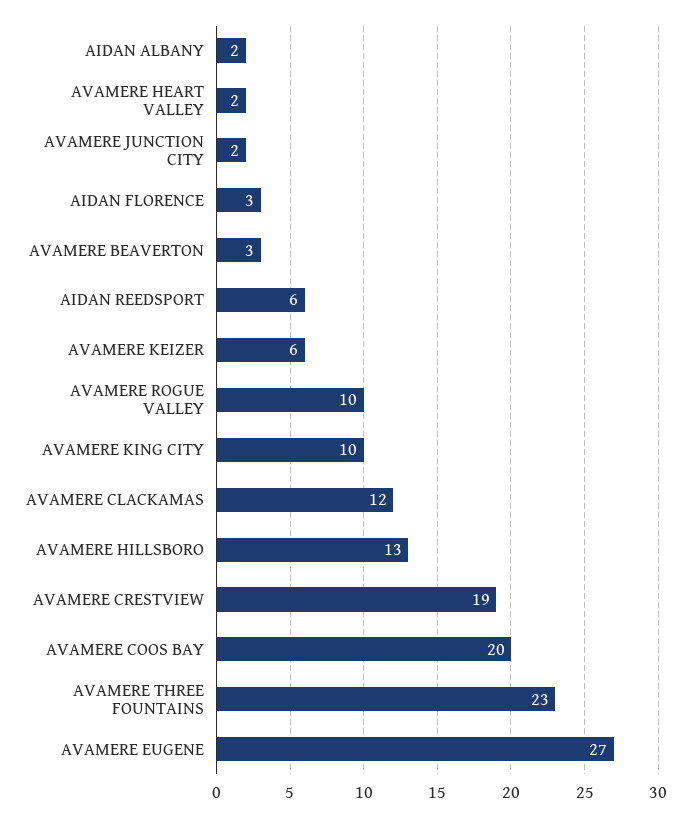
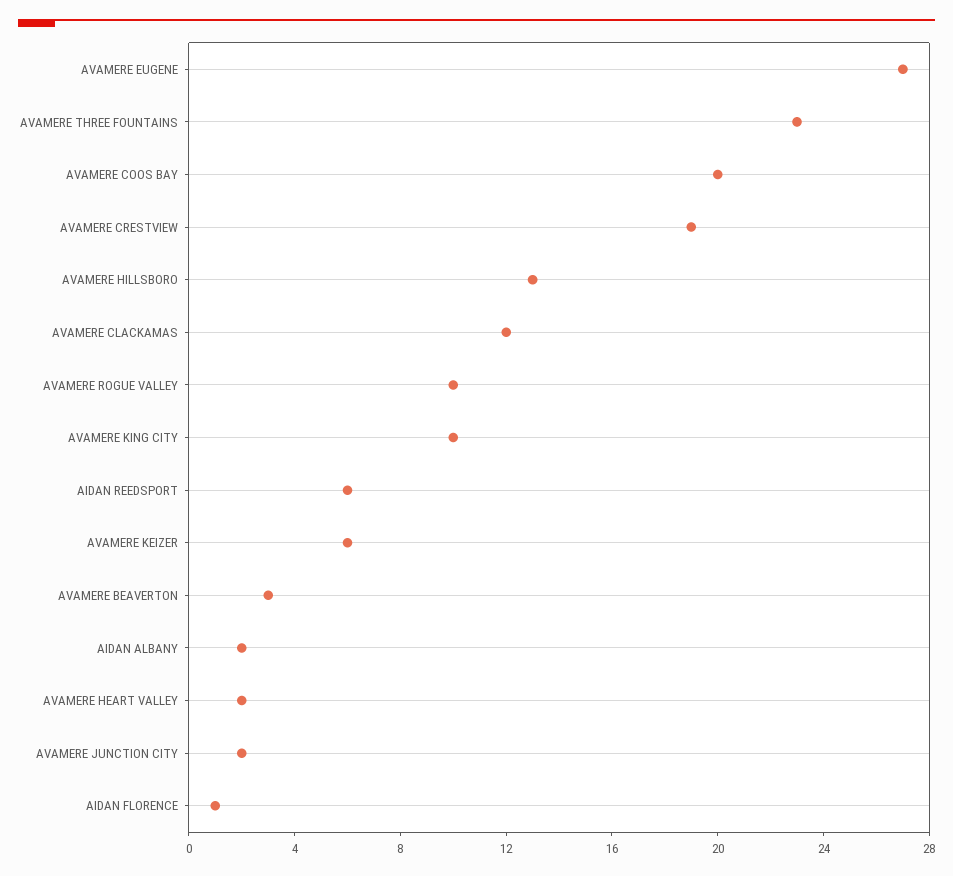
  {
    "AIDAN ALBANY": 2,
    "AVAMERE HEART VALLEY": 2,
    "AVAMERE JUNCTION CITY": 2,
-   "AIDAN FLORENCE": 3,
+   "AIDAN FLORENCE": 1,
    "AVAMERE BEAVERTON": 3,
    "AIDAN REEDSPORT": 6,
    "AVAMERE KEIZER": 6,
    "AVAMERE ROGUE VALLEY": 10,
    "AVAMERE KING CITY": 10,
    "AVAMERE CLACKAMAS": 12,
    "AVAMERE HILLSBORO": 13,
    "AVAMERE CRESTVIEW": 19,
    "AVAMERE COOS BAY": 20,
    "AVAMERE THREE FOUNTAINS": 23,
    "AVAMERE EUGENE": 27
  }

